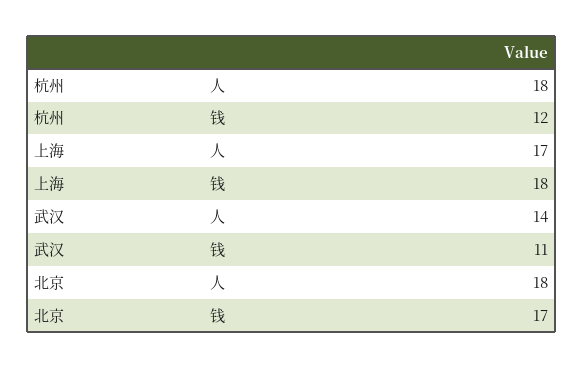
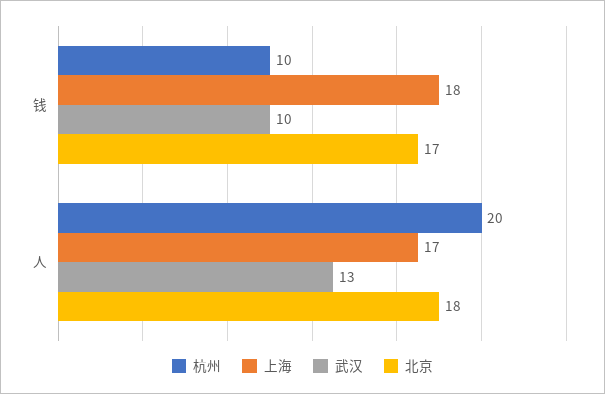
  {
    "杭州": {
-     "人": 18,
+     "人": 20,
-     "钱": 12
+     "钱": 10
    },
    "上海": {
      "人": 17,
      "钱": 18
    },
    "武汉": {
-     "人": 14,
+     "人": 13,
-     "钱": 11
+     "钱": 10
    },
    "北京": {
      "人": 18,
      "钱": 17
    }
  }

